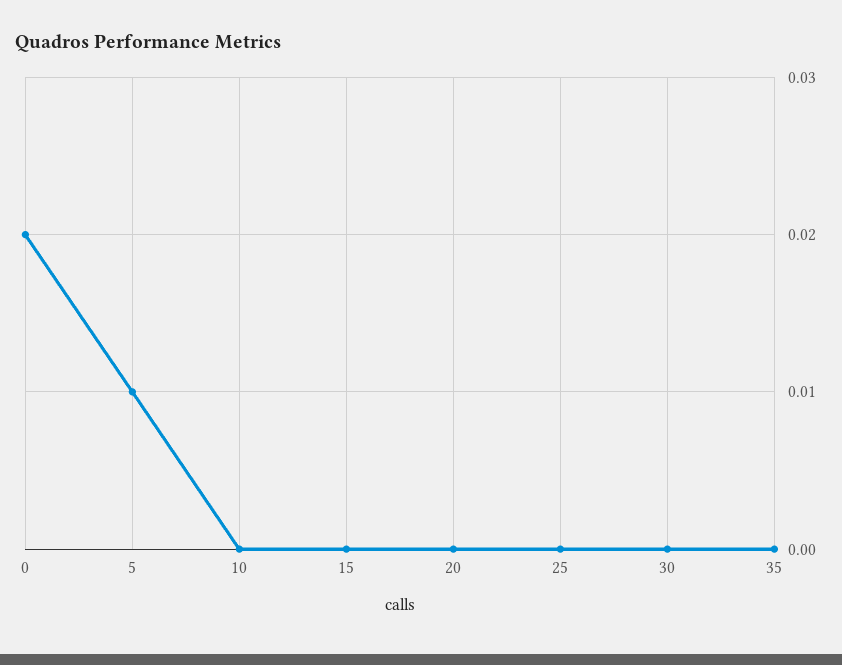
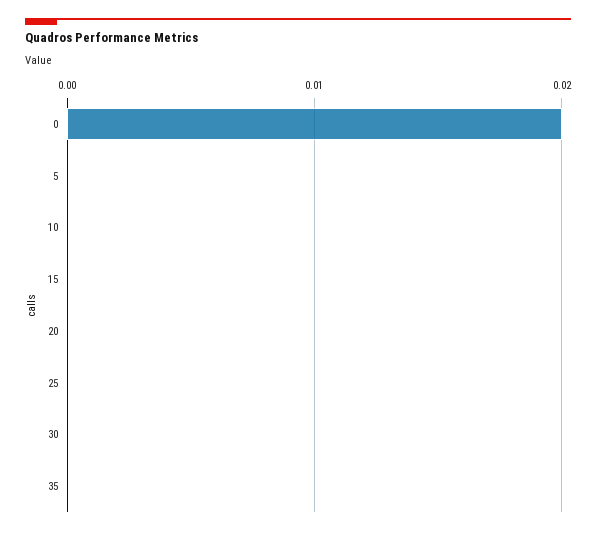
  {
    "0": 0.02,
-   "5": 0.01,
+   "5": 0,
    "10": 0,
    "15": 0,
    "20": 0,
    "25": 0,
    "30": 0,
    "35": 0
  }

